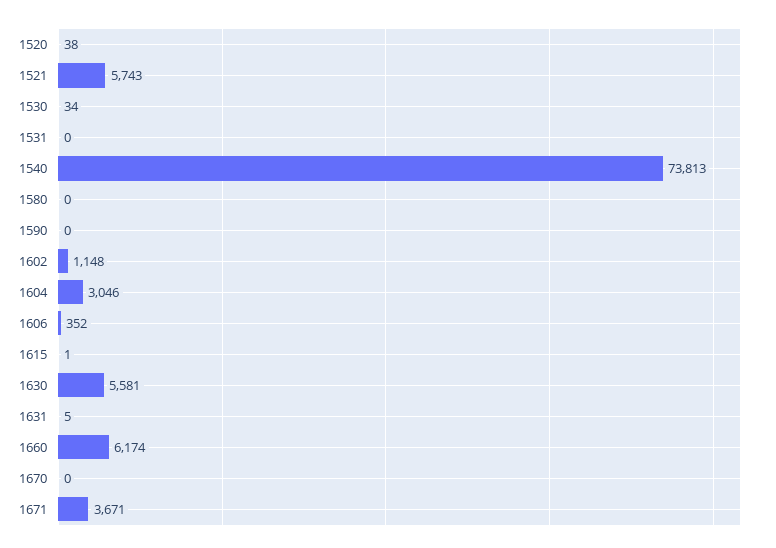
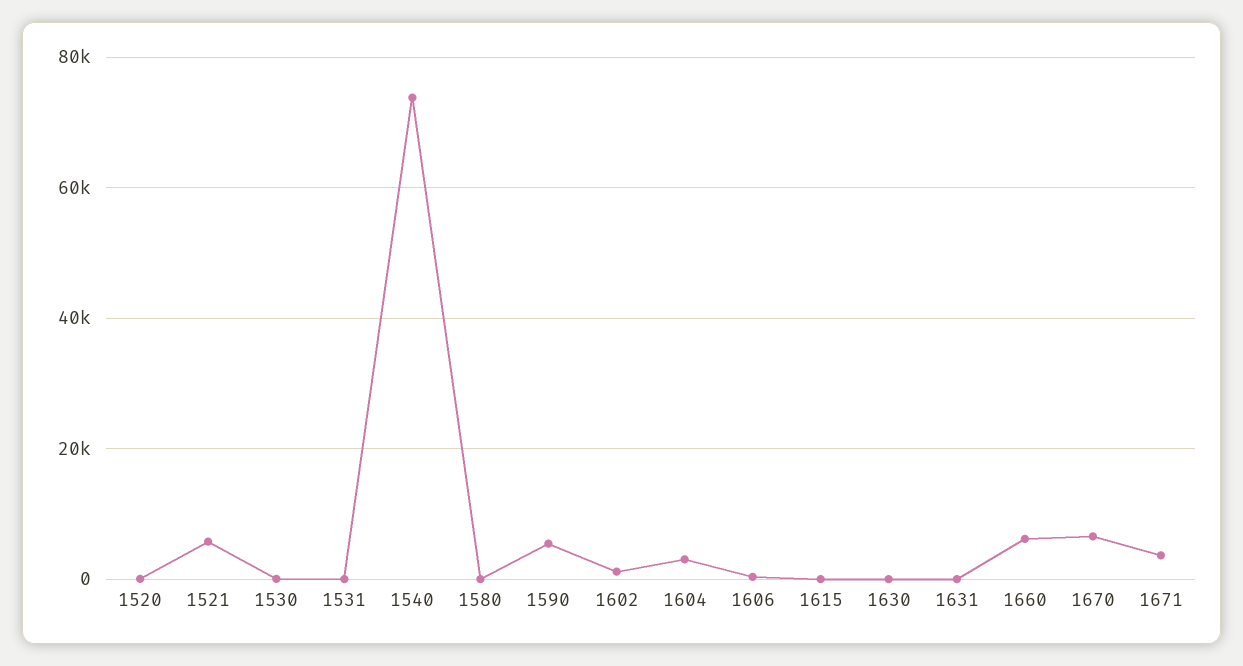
  {
    "1520": 38,
    "1521": 5743,
    "1530": 34,
    "1531": 0,
    "1540": 73813,
    "1580": 0,
-   "1590": 0,
+   "1590": 6000,
    "1602": 1148,
    "1604": 3046,
    "1606": 352,
    "1615": 1,
-   "1630": 5581,
+   "1630": 0,
    "1631": 5,
    "1660": 6174,
-   "1670": 0,
+   "1670": 6000,
    "1671": 3671
  }

